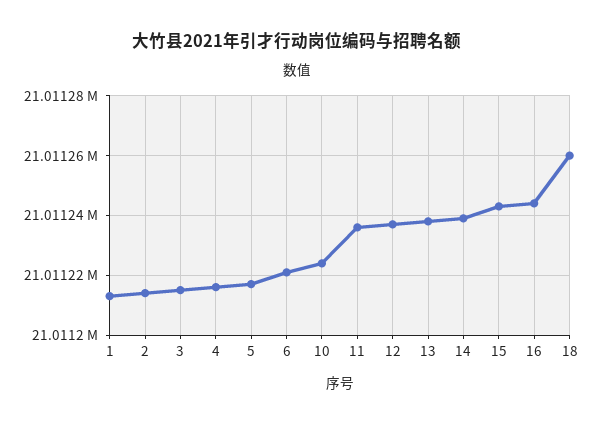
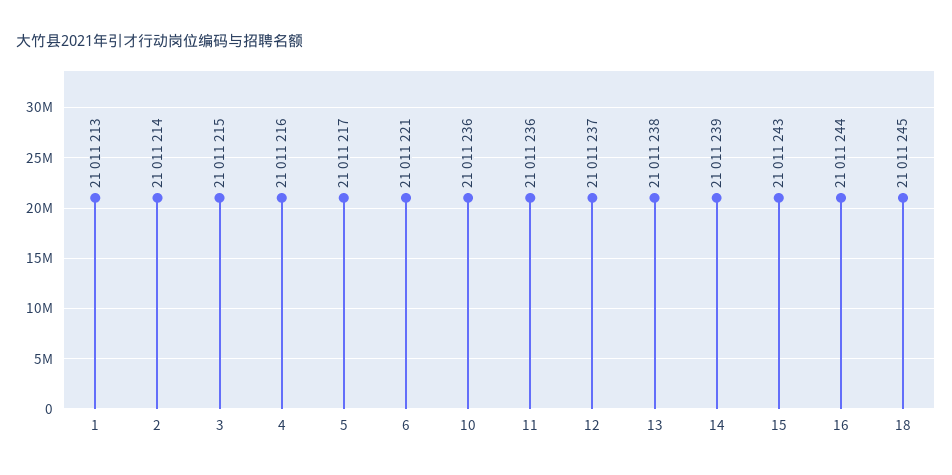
  {
    "1": 21011213,
    "2": 21011214,
    "3": 21011215,
    "4": 21011216,
    "5": 21011217,
    "6": 21011221,
-   "10": 21011225,
+   "10": 21011236,
    "11": 21011236,
    "12": 21011237,
    "13": 21011238,
    "14": 21011239,
    "15": 21011243,
    "16": 21011244,
-   "18": 21011260
+   "18": 21011245
  }

